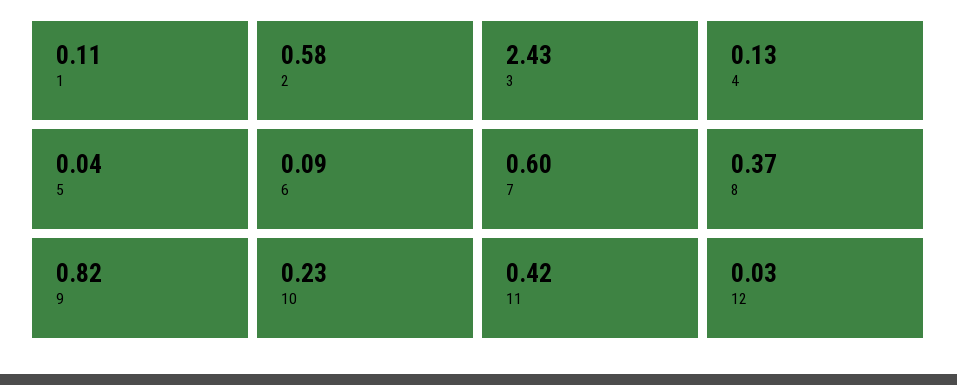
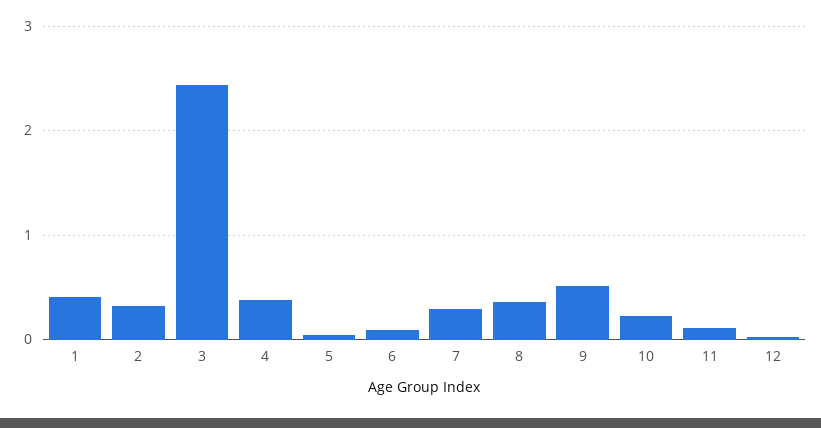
  {
-   "1": 0.11,
+   "1": 0.4,
-   "2": 0.58,
+   "2": 0.3,
    "3": 2.43,
-   "4": 0.13,
+   "4": 0.4,
    "5": 0.04,
    "6": 0.09,
-   "7": 0.6,
+   "7": 0.3,
    "8": 0.37,
-   "9": 0.82,
+   "9": 0.5,
    "10": 0.23,
-   "11": 0.42,
+   "11": 0.1,
    "12": 0.03
  }

